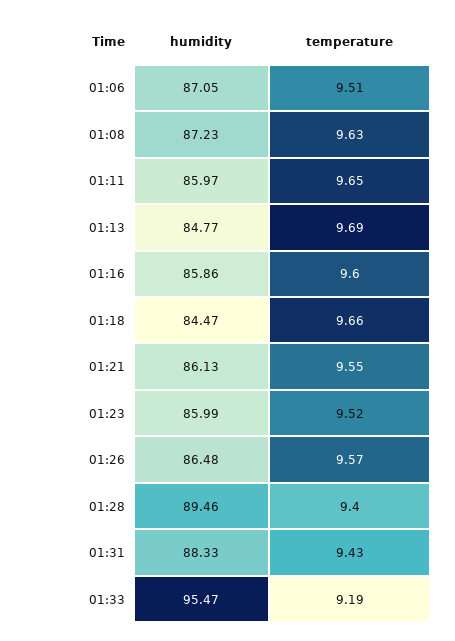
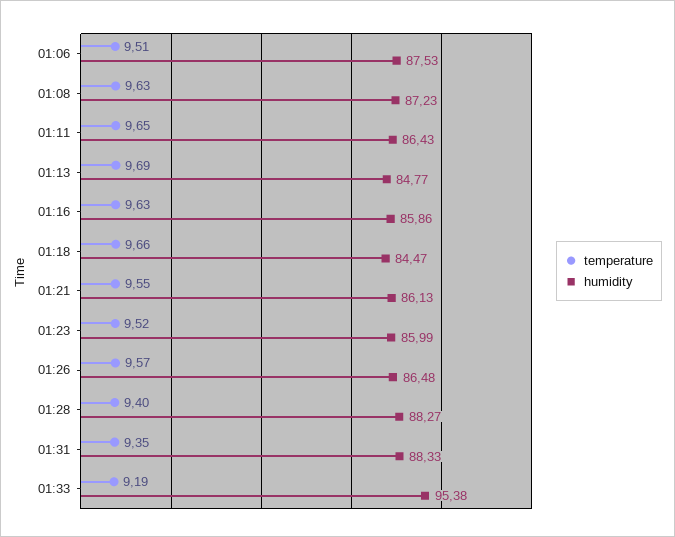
  {
    "humidity": {
-     "01:06": 87.05,
+     "01:06": 87.53,
      "01:08": 87.23,
-     "01:11": 85.97,
+     "01:11": 86.43,
      "01:13": 84.77,
      "01:16": 85.86,
      "01:18": 84.47,
      "01:21": 86.13,
      "01:23": 85.99,
      "01:26": 86.48,
-     "01:28": 89.46,
+     "01:28": 88.27,
      "01:31": 88.33,
-     "01:33": 95.47
+     "01:33": 95.38
    },
    "temperature": {
      "01:06": 9.51,
      "01:08": 9.63,
      "01:11": 9.65,
      "01:13": 9.69,
-     "01:16": 9.6,
+     "01:16": 9.63,
      "01:18": 9.66,
      "01:21": 9.55,
      "01:23": 9.52,
      "01:26": 9.57,
      "01:28": 9.4,
-     "01:31": 9.43,
+     "01:31": 9.35,
      "01:33": 9.19
    }
  }

